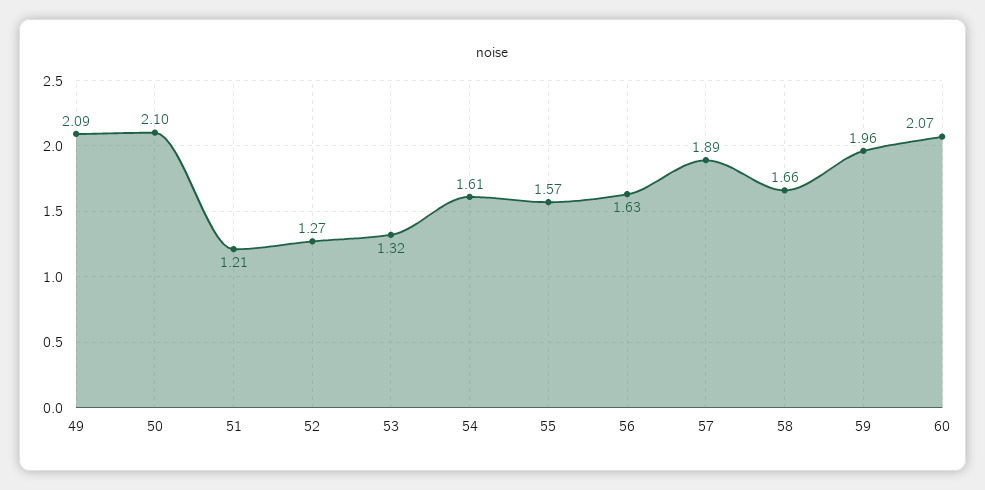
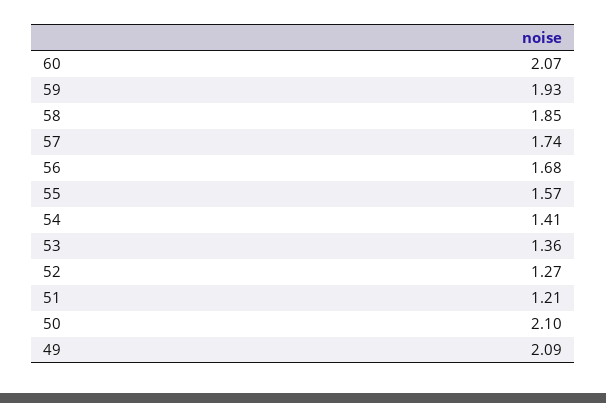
  {
    "49": 2.09,
    "50": 2.1,
    "51": 1.21,
    "52": 1.27,
-   "53": 1.32,
+   "53": 1.36,
-   "54": 1.61,
+   "54": 1.41,
    "55": 1.57,
-   "56": 1.63,
+   "56": 1.68,
-   "57": 1.89,
+   "57": 1.74,
-   "58": 1.66,
+   "58": 1.85,
-   "59": 1.96,
+   "59": 1.93,
    "60": 2.07
  }

